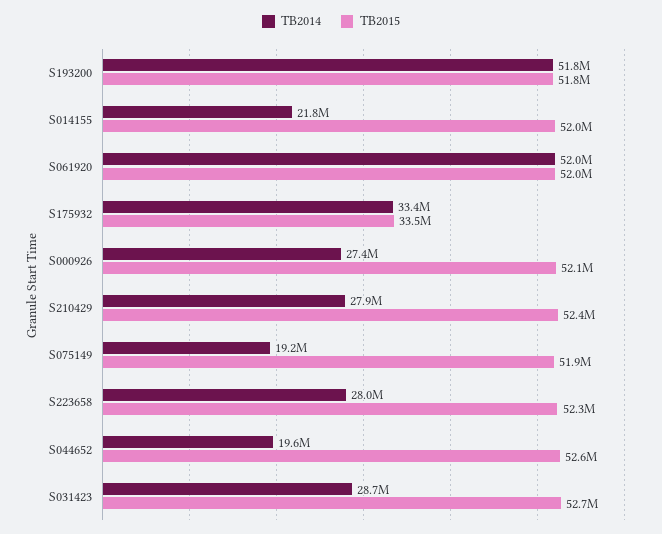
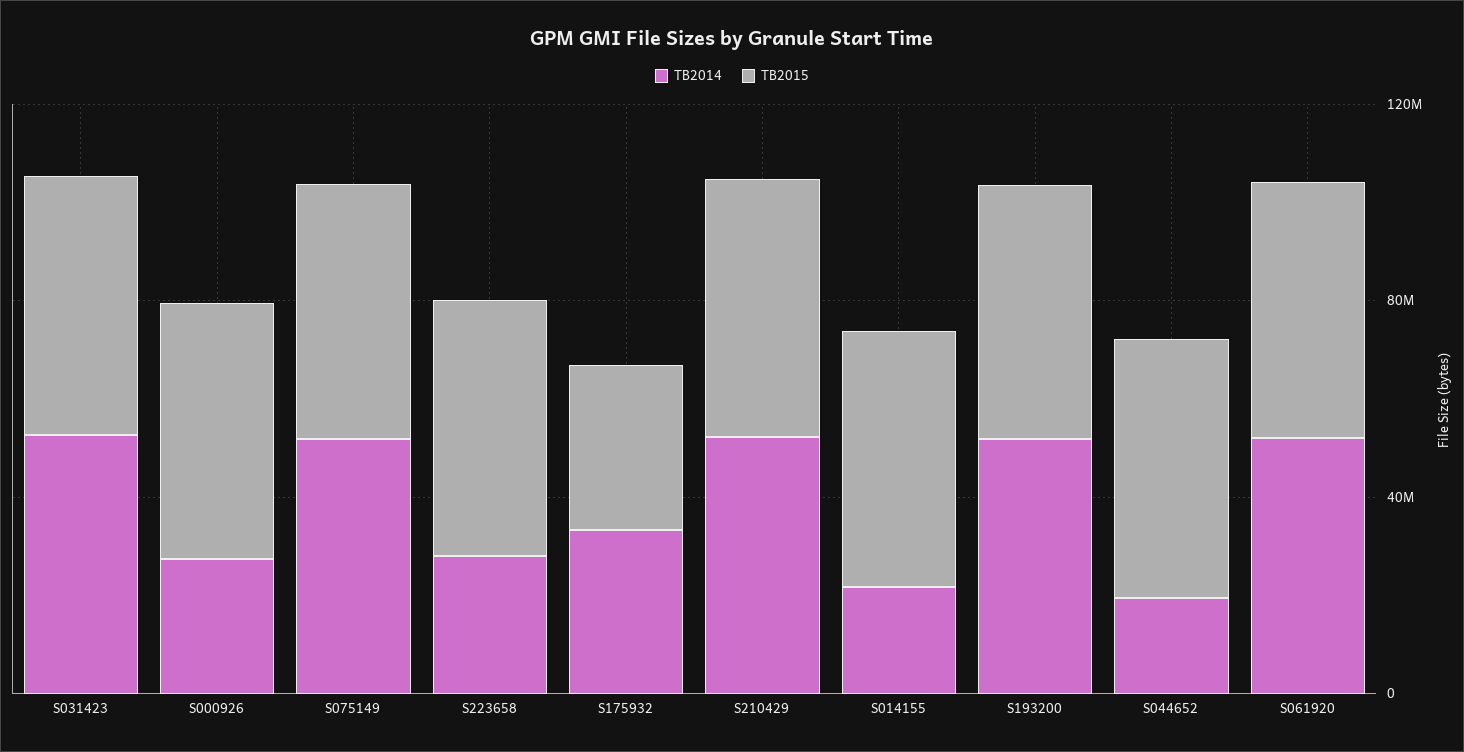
  {
    "TB2014": {
      "S193200": 51800000,
      "S014155": 21800000,
      "S061920": 52000000,
      "S175932": 33400000,
      "S000926": 27400000,
-     "S210429": 27900000,
+     "S210429": 50000000,
-     "S075149": 19200000,
+     "S075149": 50000000,
      "S223658": 28000000,
      "S044652": 19600000,
-     "S031423": 28700000
+     "S031423": 50000000
    },
    "TB2015": {
      "S193200": 51800000,
      "S014155": 52000000,
      "S061920": 52000000,
      "S175932": 33500000,
      "S000926": 52100000,
      "S210429": 52400000,
      "S075149": 51900000,
      "S223658": 52300000,
      "S044652": 52600000,
      "S031423": 52700000
    }
  }

